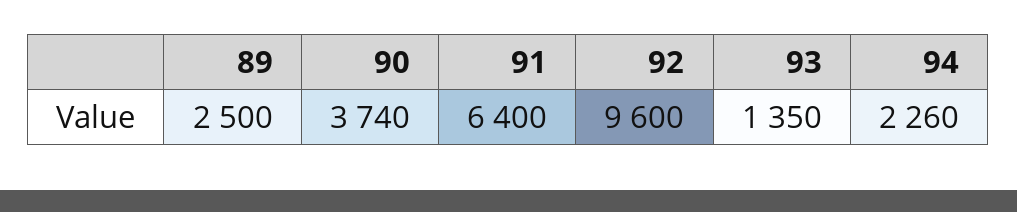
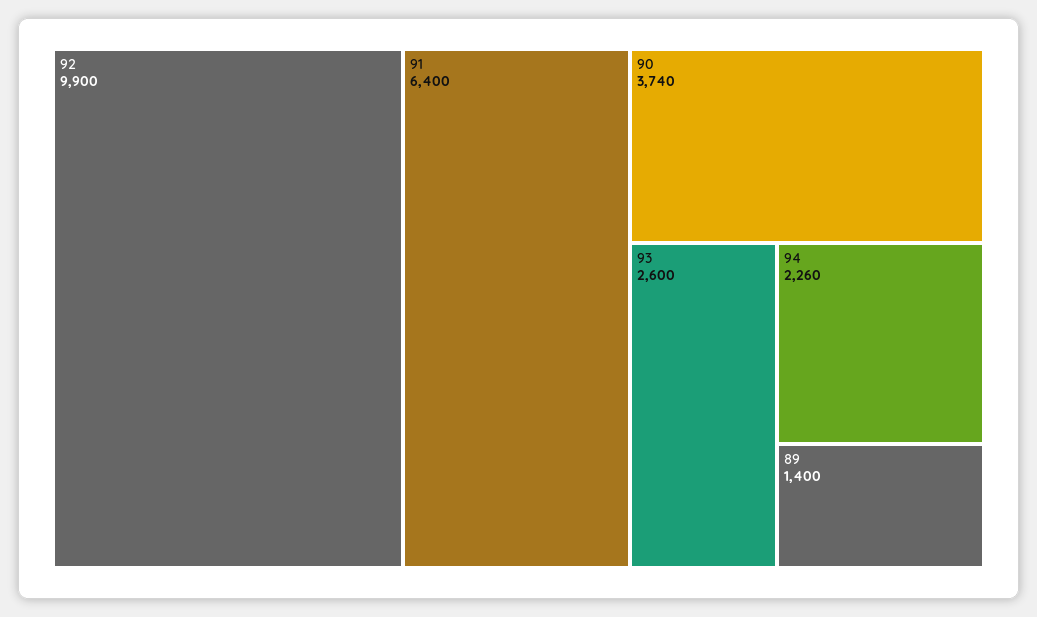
  {
-   "89": 2500,
+   "89": 1400,
    "90": 3740,
    "91": 6400,
-   "92": 9600,
+   "92": 9900,
-   "93": 1350,
+   "93": 2600,
    "94": 2260
  }

